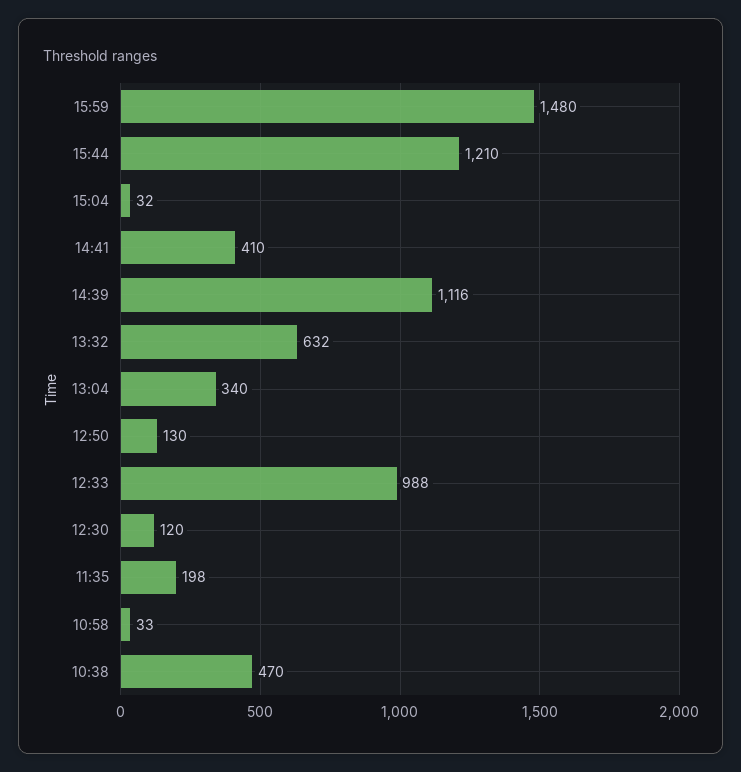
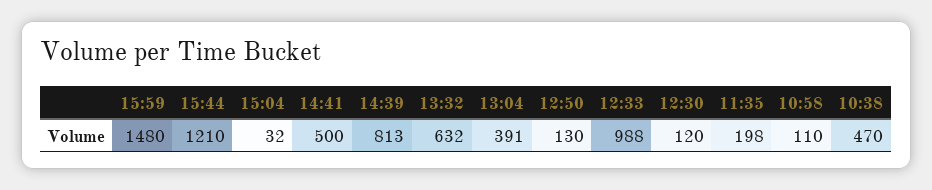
  {
    "15:59": 1480,
    "15:44": 1210,
    "15:04": 32,
-   "14:41": 410,
+   "14:41": 500,
-   "14:39": 1116,
+   "14:39": 813,
    "13:32": 632,
-   "13:04": 340,
+   "13:04": 391,
    "12:50": 130,
    "12:33": 988,
    "12:30": 120,
    "11:35": 198,
-   "10:58": 33,
+   "10:58": 110,
    "10:38": 470
  }

